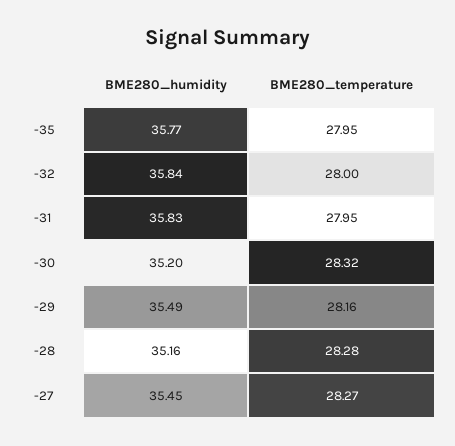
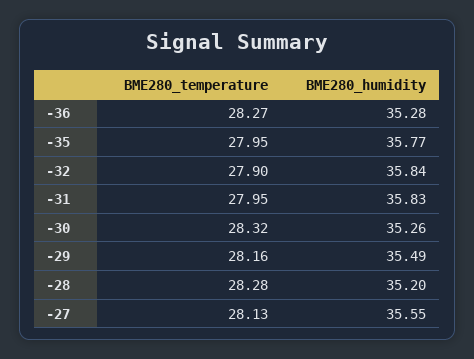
  {
    "BME280_humidity": {
      "-35": 35.77,
      "-32": 35.84,
      "-31": 35.83,
-     "-30": 35.2,
+     "-30": 35.26,
      "-29": 35.49,
-     "-28": 35.16,
+     "-28": 35.2,
-     "-27": 35.45
+     "-27": 35.55,
+     "-36": 35.28
    },
    "BME280_temperature": {
      "-35": 27.95,
-     "-32": 28,
+     "-32": 27.9,
      "-31": 27.95,
      "-30": 28.32,
      "-29": 28.16,
      "-28": 28.28,
-     "-27": 28.27
+     "-27": 28.13,
+     "-36": 28.27
    }
  }

